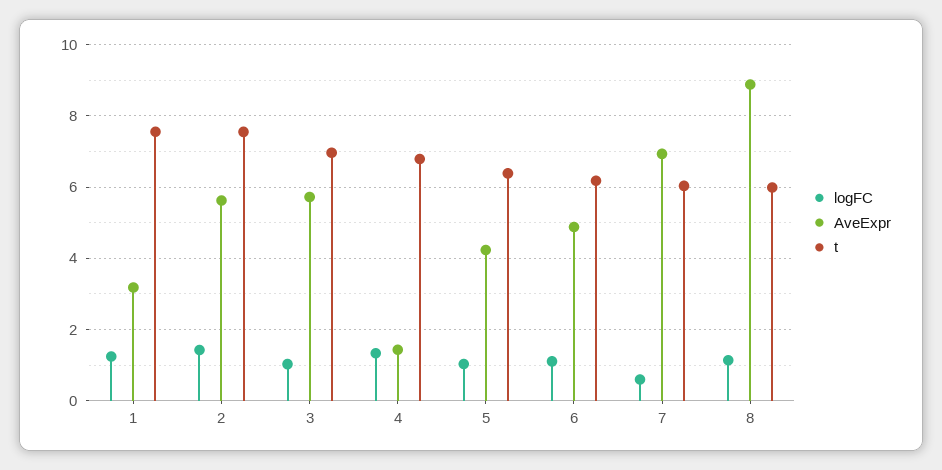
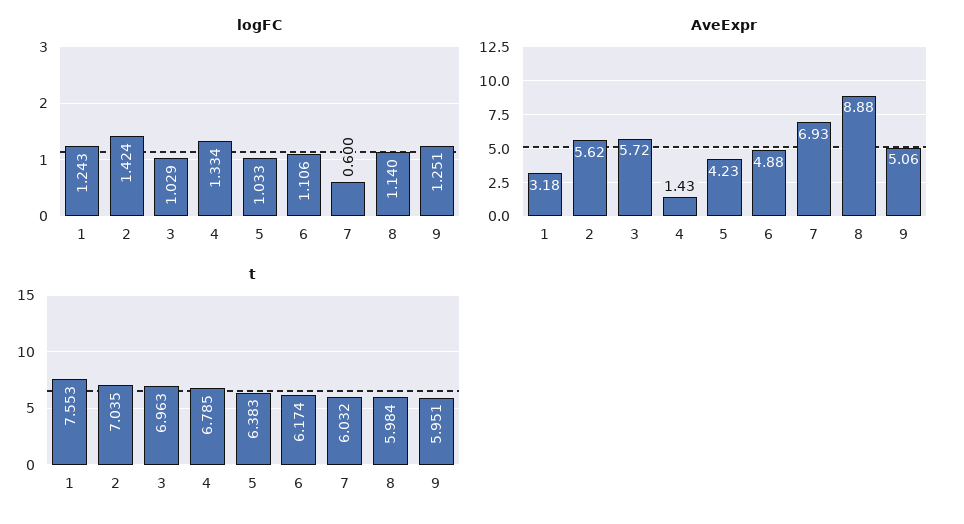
  {
    "logFC": {
      "1": 1.243,
      "2": 1.424,
      "3": 1.029,
      "4": 1.334,
      "5": 1.033,
      "6": 1.106,
      "7": 0.6,
-     "8": 1.14
+     "8": 1.14,
+     "9": 1.251
    },
    "AveExpr": {
      "1": 3.18,
      "2": 5.62,
      "3": 5.72,
      "4": 1.43,
      "5": 4.23,
      "6": 4.88,
      "7": 6.93,
-     "8": 8.88
+     "8": 8.88,
+     "9": 5.06
    },
    "t": {
      "1": 7.553,
-     "2": 7.6,
+     "2": 7.035,
      "3": 6.963,
      "4": 6.785,
      "5": 6.383,
      "6": 6.174,
      "7": 6.032,
-     "8": 5.984
+     "8": 5.984,
+     "9": 5.951
    }
  }

